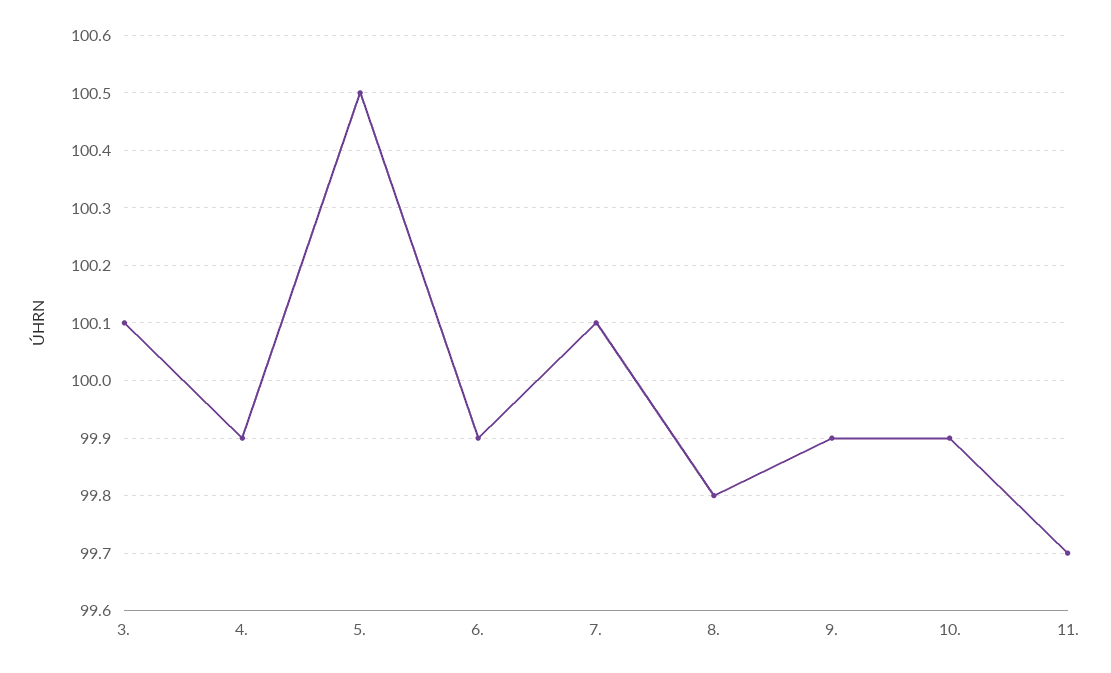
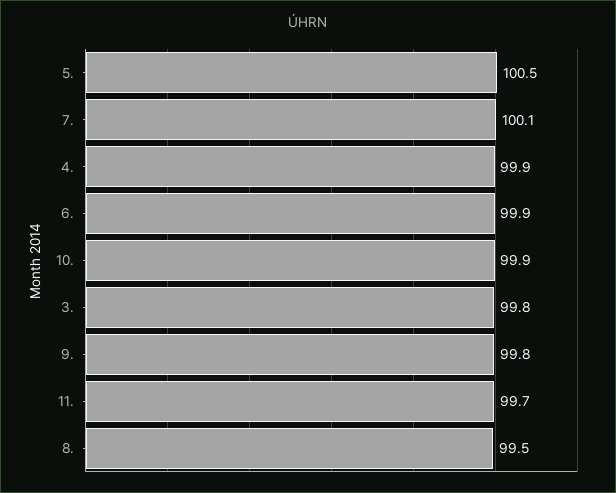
  {
-   "3.": 100.1,
+   "3.": 99.8,
    "4.": 99.9,
    "5.": 100.5,
    "6.": 99.9,
    "7.": 100.1,
-   "8.": 99.8,
+   "8.": 99.5,
-   "9.": 99.9,
+   "9.": 99.8,
    "10.": 99.9,
    "11.": 99.7
  }

